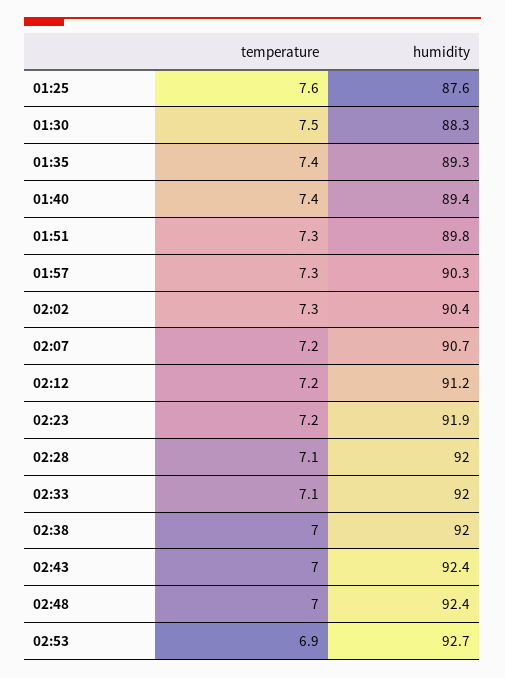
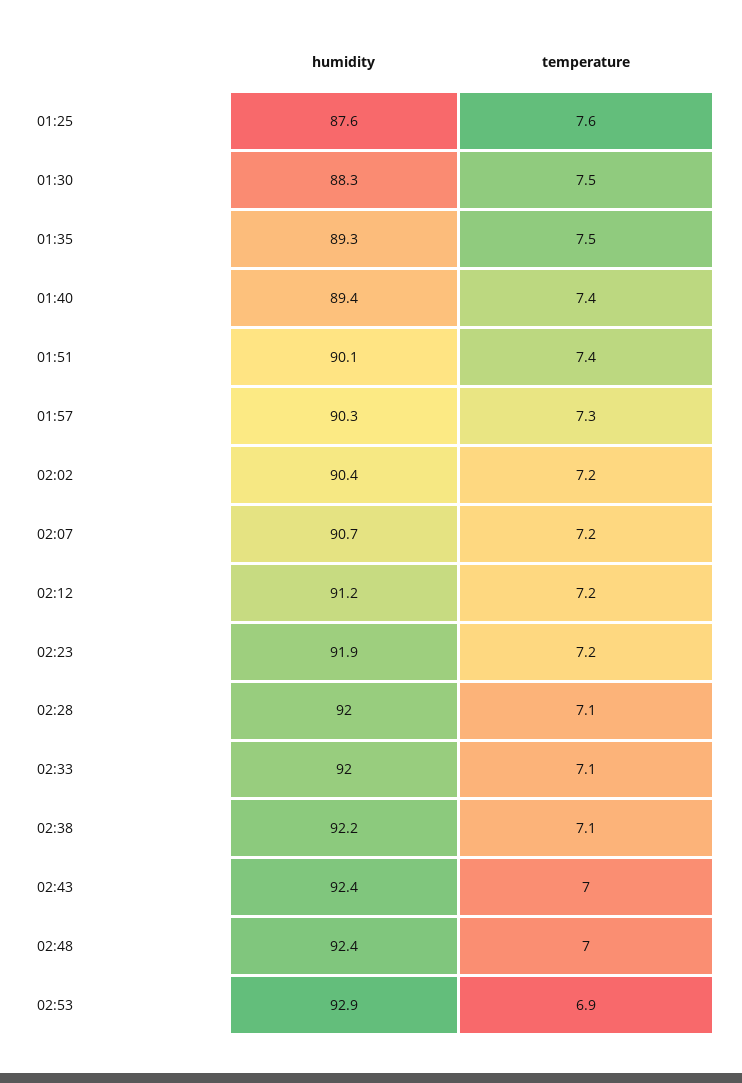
  {
    "temperature": {
      "01:25": 7.6,
      "01:30": 7.5,
-     "01:35": 7.4,
+     "01:35": 7.5,
      "01:40": 7.4,
-     "01:51": 7.3,
+     "01:51": 7.4,
      "01:57": 7.3,
-     "02:02": 7.3,
+     "02:02": 7.2,
      "02:07": 7.2,
      "02:12": 7.2,
      "02:23": 7.2,
      "02:28": 7.1,
      "02:33": 7.1,
-     "02:38": 7,
+     "02:38": 7.1,
      "02:43": 7,
      "02:48": 7,
      "02:53": 6.9
    },
    "humidity": {
      "01:25": 87.6,
      "01:30": 88.3,
      "01:35": 89.3,
      "01:40": 89.4,
-     "01:51": 89.8,
+     "01:51": 90.1,
      "01:57": 90.3,
      "02:02": 90.4,
      "02:07": 90.7,
      "02:12": 91.2,
      "02:23": 91.9,
      "02:28": 92,
      "02:33": 92,
-     "02:38": 92,
+     "02:38": 92.2,
      "02:43": 92.4,
      "02:48": 92.4,
-     "02:53": 92.7
+     "02:53": 92.9
    }
  }

